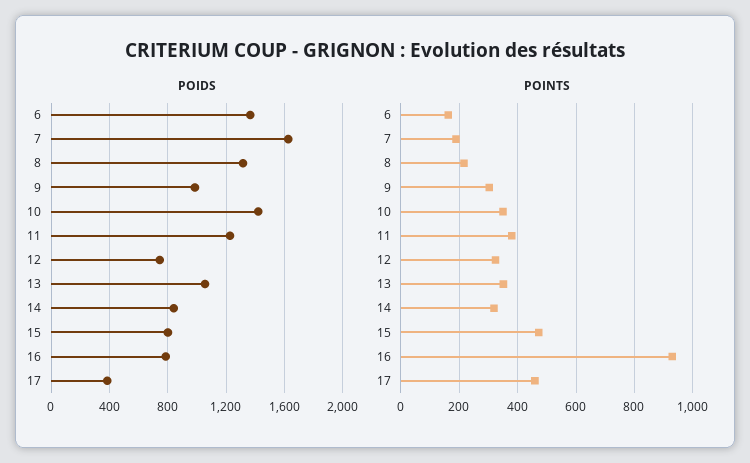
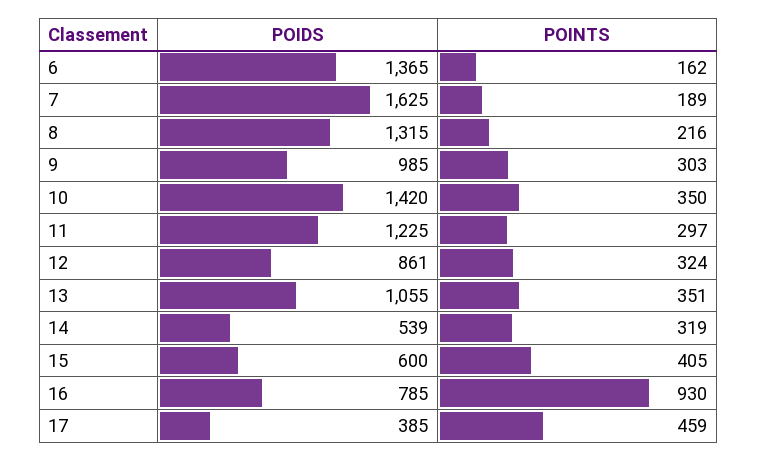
  {
    "POIDS": {
      "6": 1365,
      "7": 1625,
      "8": 1315,
      "9": 985,
      "10": 1420,
      "11": 1225,
-     "12": 750,
+     "12": 861,
      "13": 1055,
-     "14": 850,
+     "14": 539,
-     "15": 800,
+     "15": 600,
      "16": 785,
      "17": 385
    },
    "POINTS": {
      "6": 162,
      "7": 189,
      "8": 216,
      "9": 303,
      "10": 350,
-     "11": 375,
+     "11": 297,
      "12": 324,
      "13": 351,
      "14": 319,
-     "15": 475,
+     "15": 405,
      "16": 930,
      "17": 459
    }
  }

